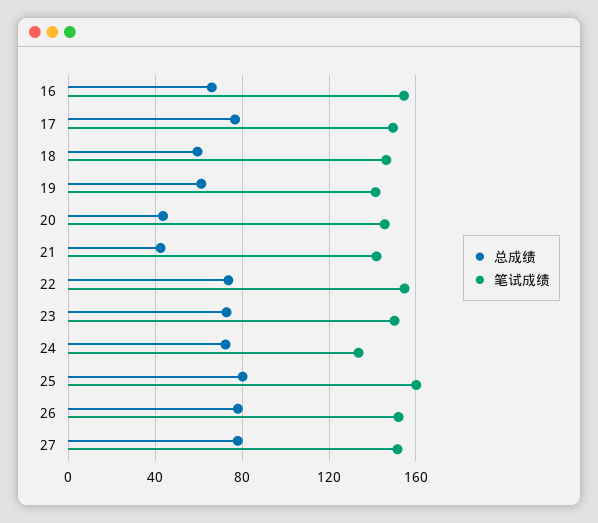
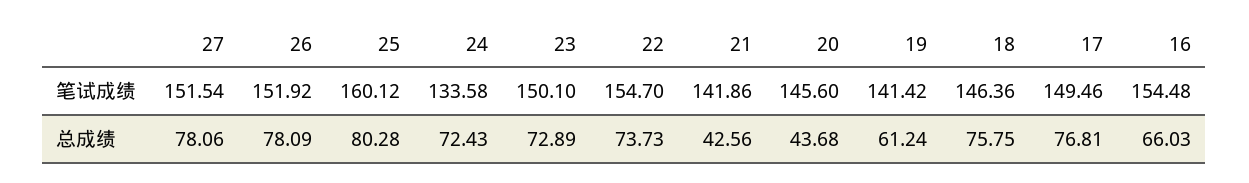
  {
    "总成绩": {
      "16": 66.03,
      "17": 76.81,
-     "18": 60,
+     "18": 75.75,
      "19": 61.24,
      "20": 43.68,
      "21": 42.56,
      "22": 73.73,
      "23": 72.89,
      "24": 72.43,
      "25": 80.28,
      "26": 78.09,
      "27": 78.06
    },
    "笔试成绩": {
      "16": 154.48,
      "17": 149.46,
      "18": 146.36,
      "19": 141.42,
      "20": 145.6,
      "21": 141.86,
      "22": 154.7,
      "23": 150.1,
      "24": 133.58,
      "25": 160.12,
      "26": 151.92,
      "27": 151.54
    }
  }

